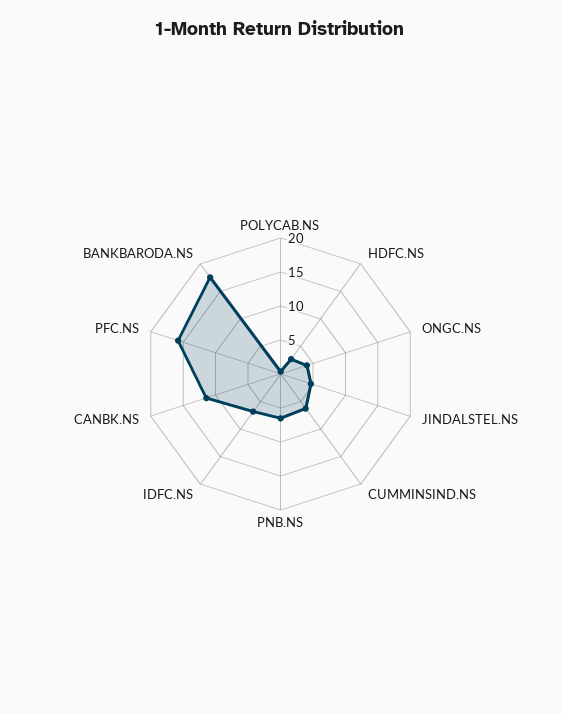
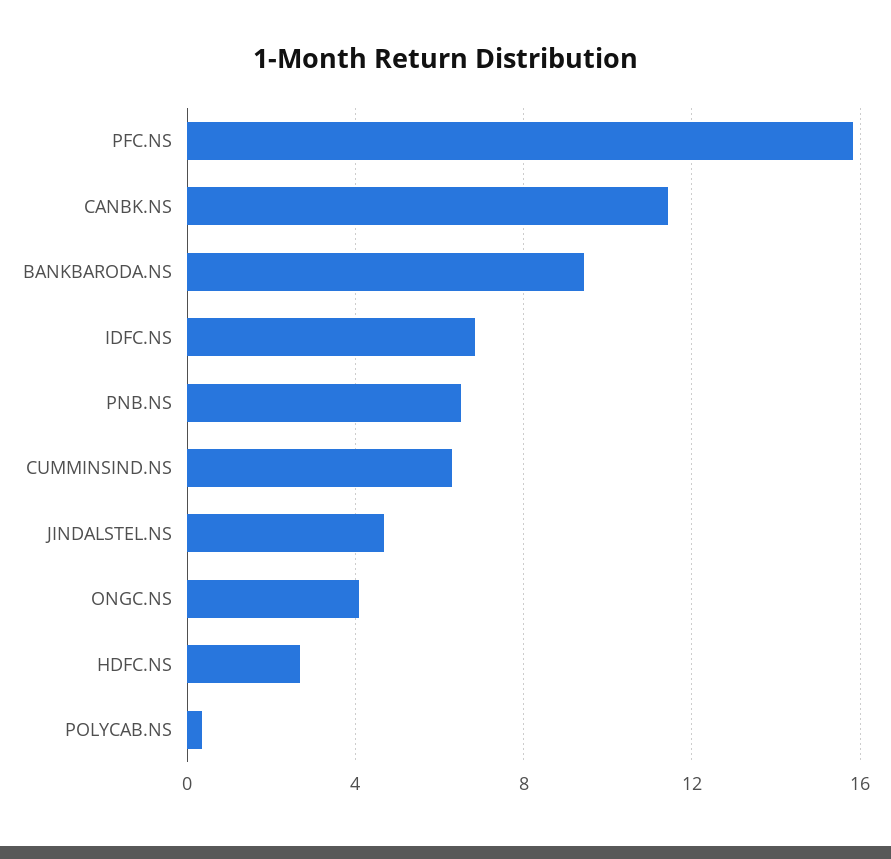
  {
    "POLYCAB.NS": 0.5,
    "HDFC.NS": 2.5,
    "ONGC.NS": 4,
    "JINDALSTEL.NS": 4.5,
    "CUMMINSIND.NS": 6.5,
    "PNB.NS": 6.5,
    "IDFC.NS": 7,
    "CANBK.NS": 11.5,
    "PFC.NS": 16,
-   "BANKBARODA.NS": 17.5
+   "BANKBARODA.NS": 9.5
  }

